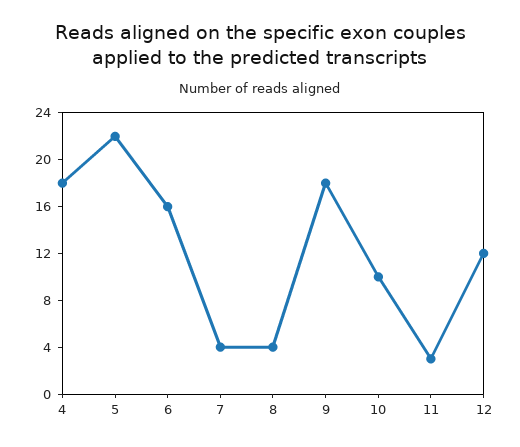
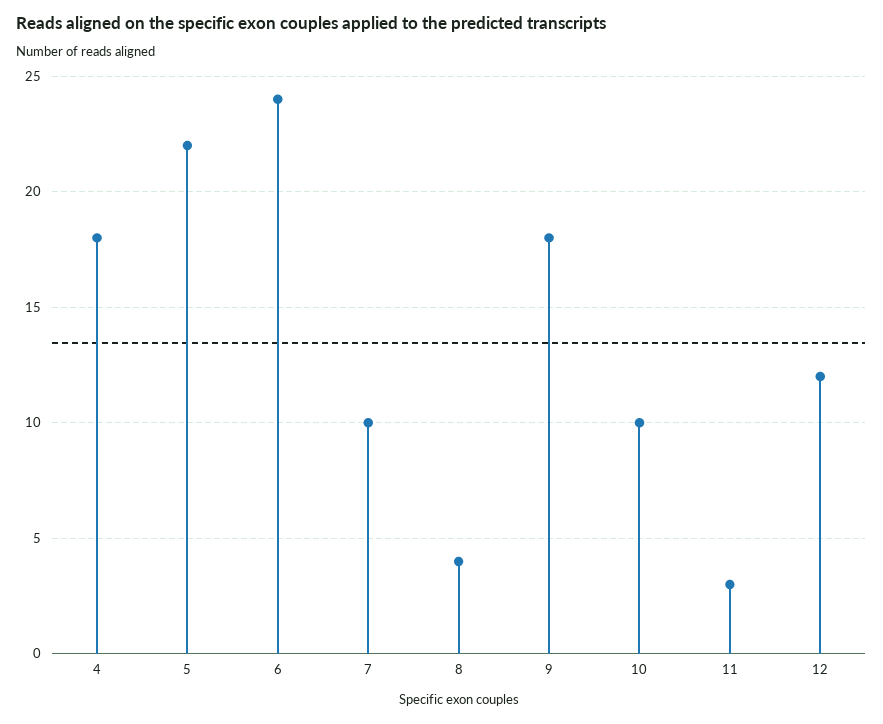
  {
    "4": 18,
    "5": 22,
-   "6": 16,
+   "6": 24,
-   "7": 4,
+   "7": 10,
    "8": 4,
    "9": 18,
    "10": 10,
    "11": 3,
    "12": 12
  }

